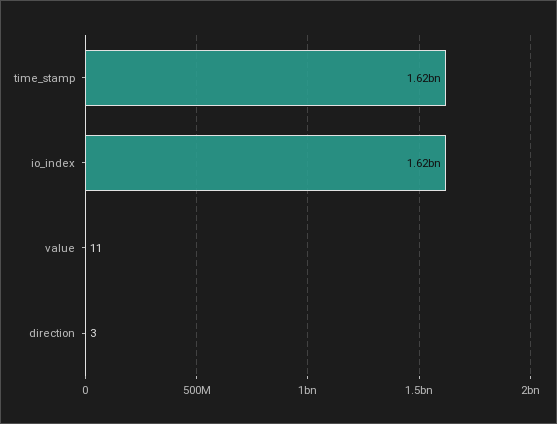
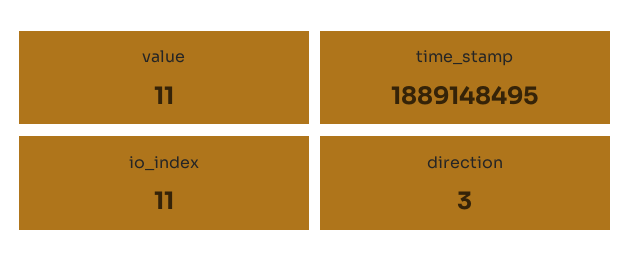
  {
-   "time_stamp": 1620000000,
+   "time_stamp": 1889148495,
-   "io_index": 1620000000,
+   "io_index": 11,
    "value": 11,
    "direction": 3
  }

